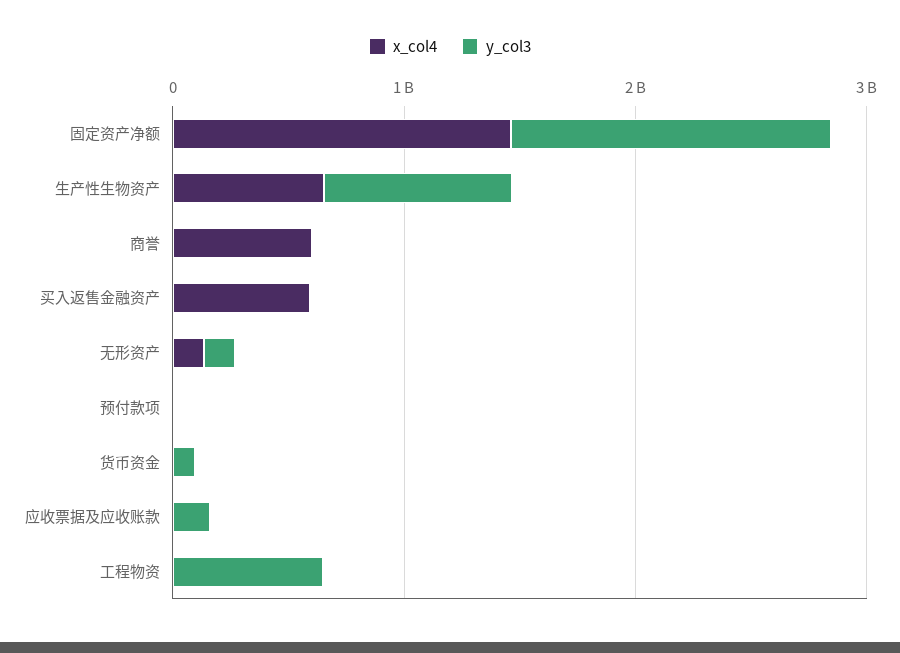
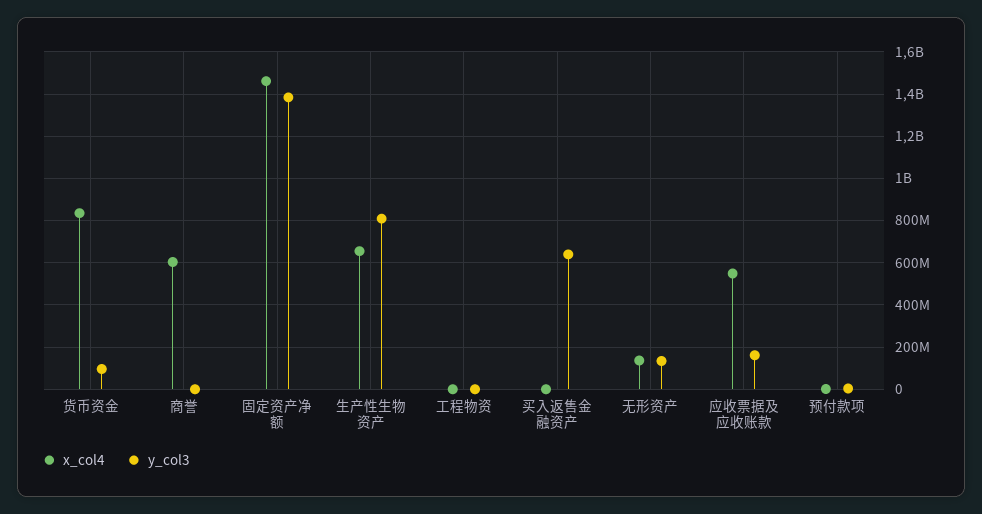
  {
    "x_col4": {
      "固定资产净额": 1450000000,
      "生产性生物资产": 650000000,
      "商誉": 600000000,
-     "买入返售金融资产": 600000000,
+     "买入返售金融资产": 0,
      "无形资产": 150000000,
      "预付款项": 0,
-     "货币资金": 0,
+     "货币资金": 850000000,
-     "应收票据及应收账款": 0,
+     "应收票据及应收账款": 550000000,
      "工程物资": 0
    },
    "y_col3": {
      "固定资产净额": 1400000000,
      "生产性生物资产": 800000000,
      "商誉": 0,
-     "买入返售金融资产": 0,
+     "买入返售金融资产": 650000000,
      "无形资产": 150000000,
      "预付款项": 0,
      "货币资金": 100000000,
      "应收票据及应收账款": 150000000,
-     "工程物资": 600000000
+     "工程物资": 0
    }
  }

